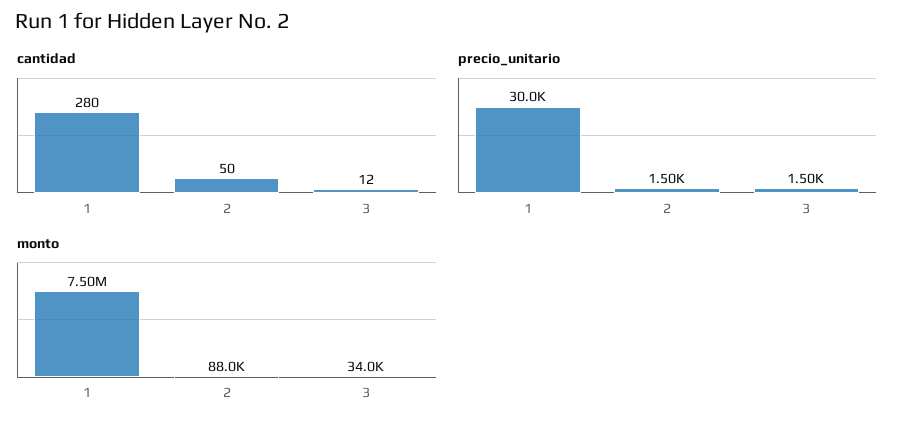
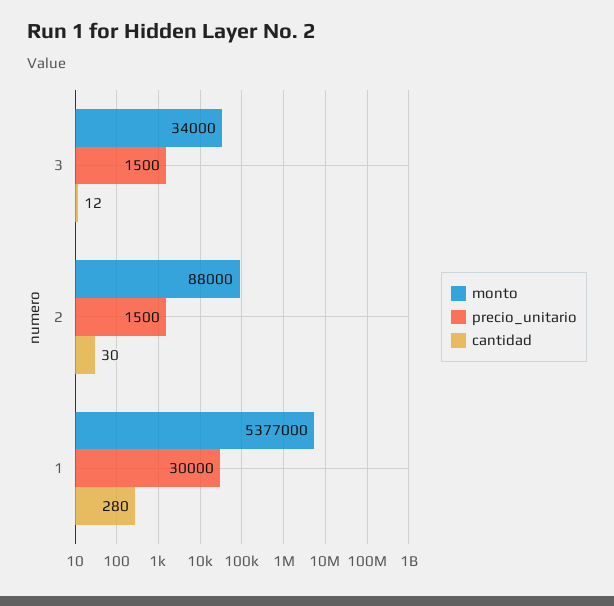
  {
    "cantidad": {
      "1": 280,
-     "2": 50,
+     "2": 30,
      "3": 12
    },
    "precio_unitario": {
      "1": 30000,
      "2": 1500,
      "3": 1500
    },
    "monto": {
-     "1": 7500000,
+     "1": 5377000,
      "2": 88000,
      "3": 34000
    }
  }

